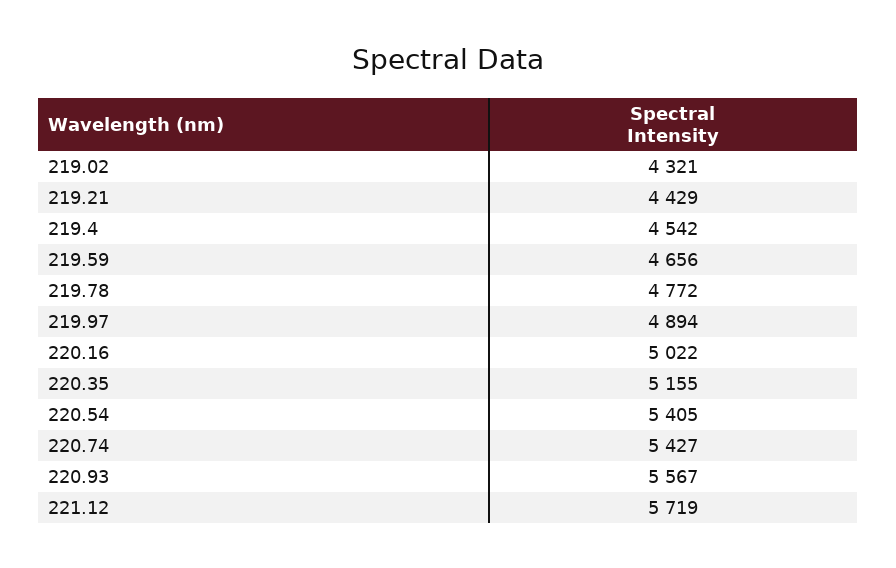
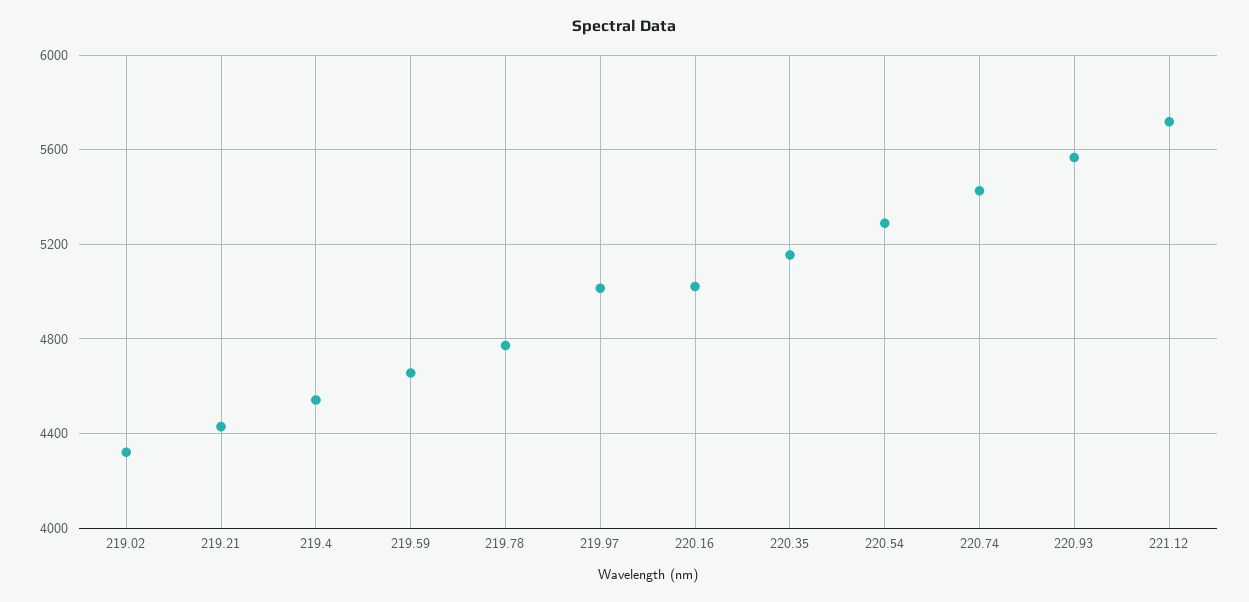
  {
    "219.02": 4321,
    "219.21": 4429,
    "219.4": 4542,
    "219.59": 4656,
    "219.78": 4772,
-   "219.97": 4894,
+   "219.97": 5000,
    "220.16": 5022,
    "220.35": 5155,
-   "220.54": 5405,
+   "220.54": 5300,
    "220.74": 5427,
    "220.93": 5567,
    "221.12": 5719
  }

